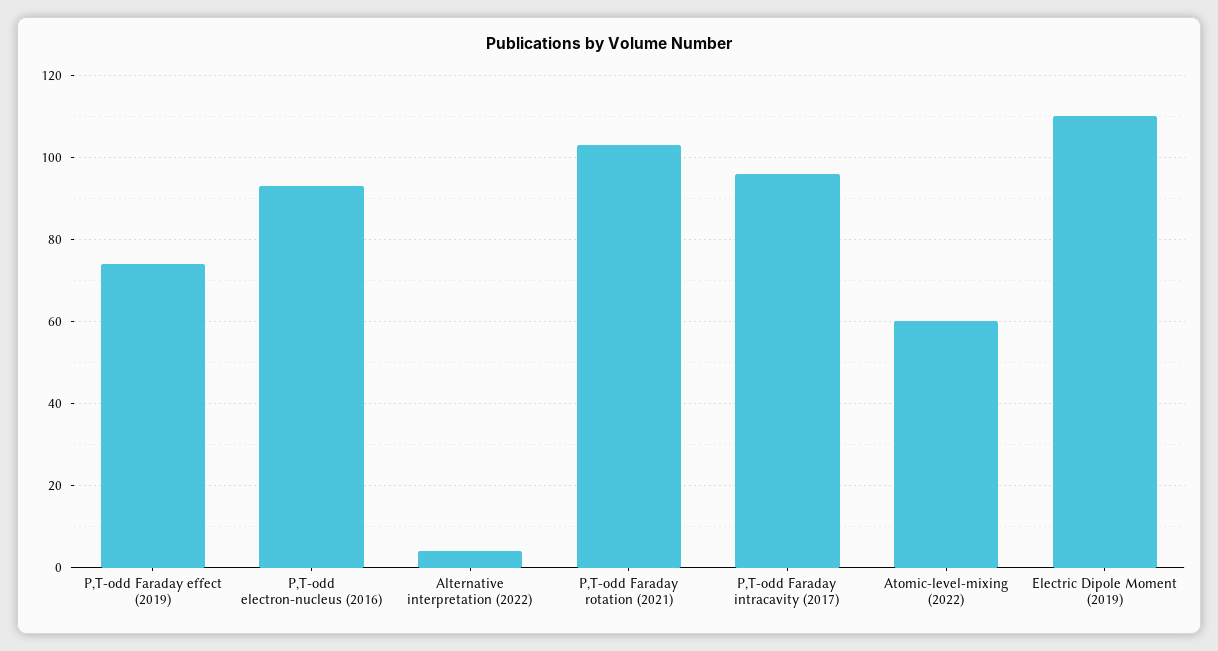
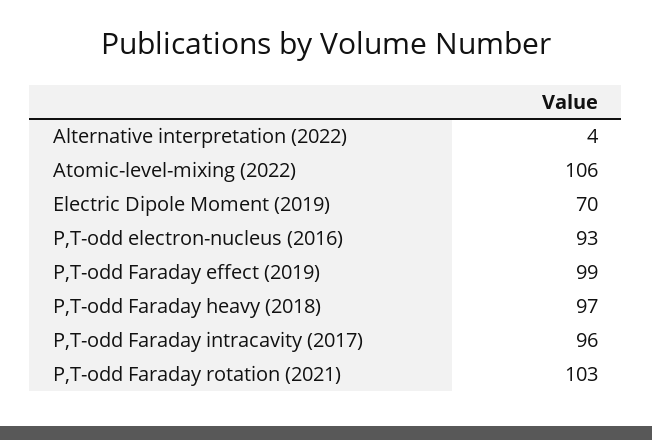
  {
-   "P,T-odd Faraday effect (2019)": 75,
+   "P,T-odd Faraday effect (2019)": 99,
    "P,T-odd electron-nucleus (2016)": 93,
    "Alternative interpretation (2022)": 4,
    "P,T-odd Faraday rotation (2021)": 103,
    "P,T-odd Faraday intracavity (2017)": 96,
-   "Atomic-level-mixing (2022)": 60,
+   "Atomic-level-mixing (2022)": 106,
-   "Electric Dipole Moment (2019)": 110
+   "Electric Dipole Moment (2019)": 70,
+   "P,T-odd Faraday heavy (2018)": 97
  }

